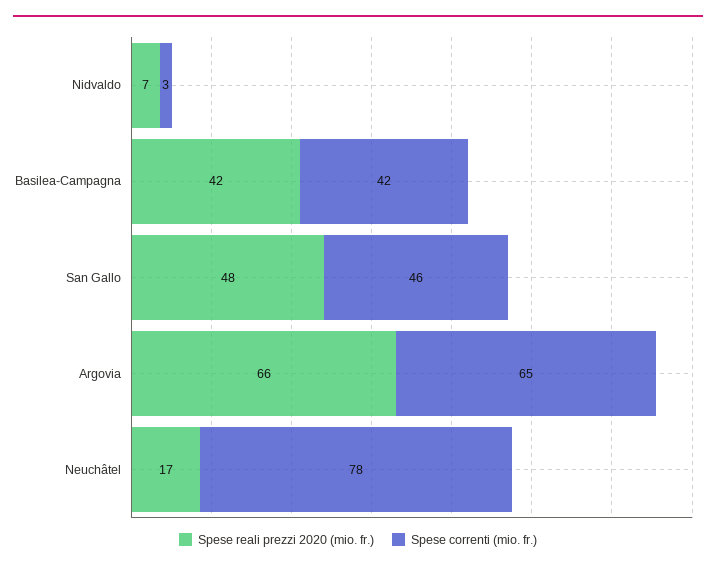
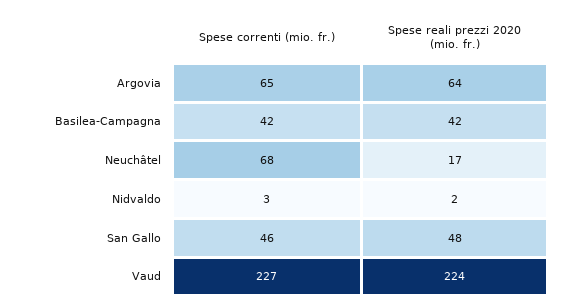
  {
    "Spese reali prezzi 2020 (mio. fr.)": {
-     "Nidvaldo": 7,
+     "Nidvaldo": 2,
      "Basilea-Campagna": 42,
      "San Gallo": 48,
-     "Argovia": 66,
+     "Argovia": 64,
-     "Neuchâtel": 17
+     "Neuchâtel": 17,
+     "Vaud": 224
    },
    "Spese correnti (mio. fr.)": {
      "Nidvaldo": 3,
      "Basilea-Campagna": 42,
      "San Gallo": 46,
      "Argovia": 65,
-     "Neuchâtel": 78
+     "Neuchâtel": 68,
+     "Vaud": 227
    }
  }

